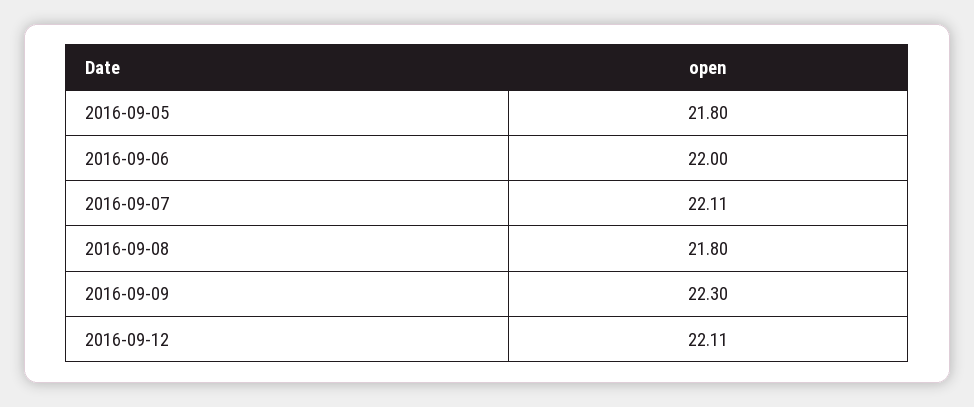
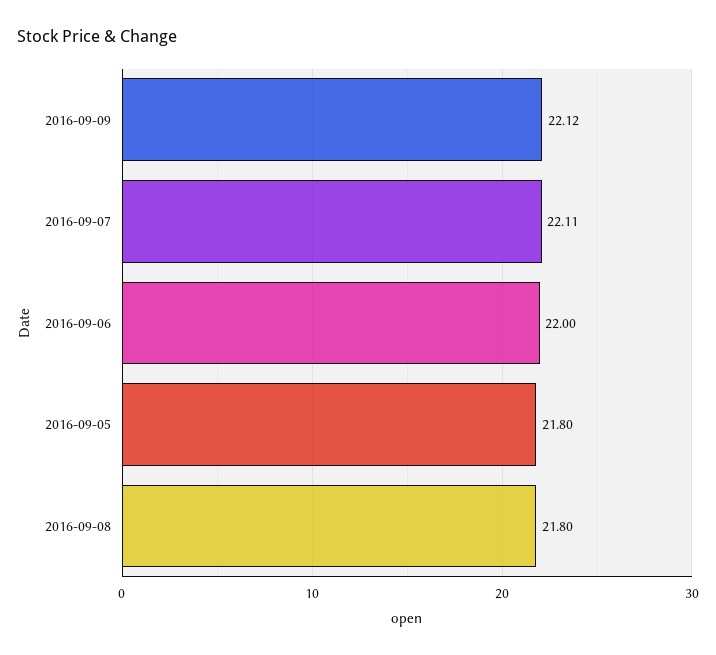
  {
    "2016-09-05": 21.8,
    "2016-09-06": 22,
    "2016-09-07": 22.11,
    "2016-09-08": 21.8,
-   "2016-09-09": 22.3,
+   "2016-09-09": 22.12
-   "2016-09-12": 22.11
  }

